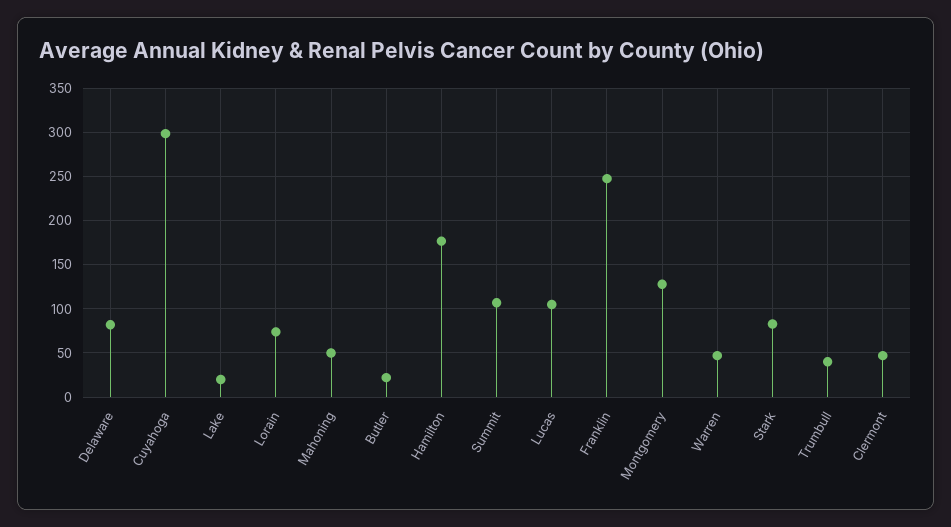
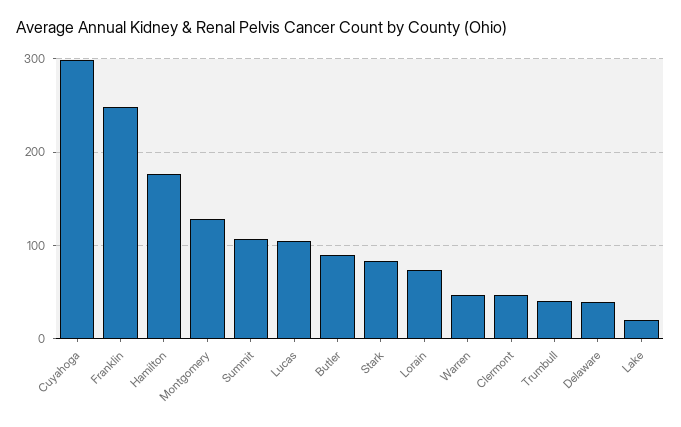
  {
-   "Delaware": 80,
+   "Delaware": 40,
    "Cuyahoga": 300,
    "Lake": 20,
    "Lorain": 70,
-   "Mahoning": 50,
-   "Butler": 20,
+   "Butler": 90,
    "Hamilton": 180,
    "Summit": 110,
    "Lucas": 110,
    "Franklin": 250,
    "Montgomery": 130,
    "Warren": 50,
    "Stark": 80,
    "Trumbull": 40,
    "Clermont": 50
  }

